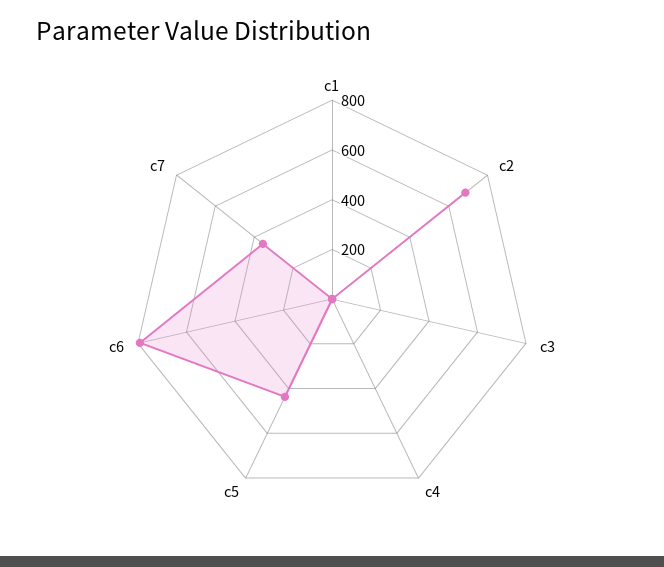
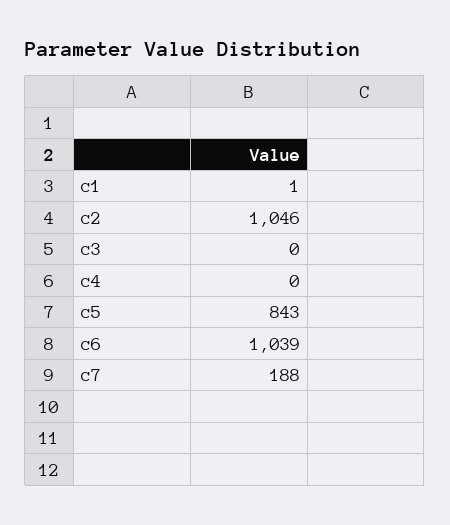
  {
    "c1": 1,
-   "c2": 700,
+   "c2": 1046,
    "c3": 0,
    "c4": 0,
-   "c5": 450,
+   "c5": 843,
-   "c6": 800,
+   "c6": 1039,
-   "c7": 350
+   "c7": 188
  }

